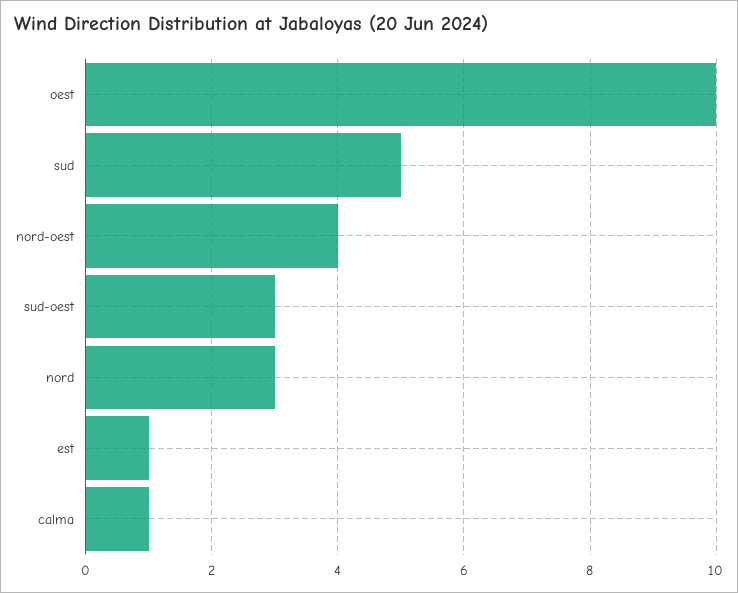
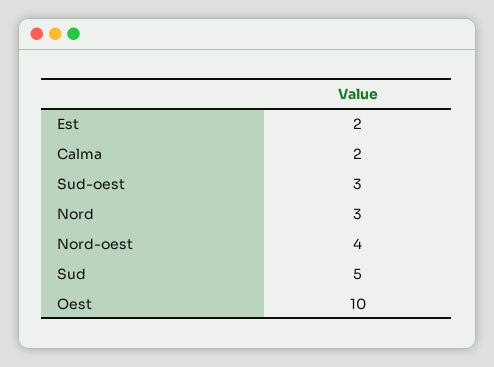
  {
    "oest": 10,
    "sud": 5,
    "nord-oest": 4,
    "sud-oest": 3,
    "nord": 3,
-   "est": 1,
+   "est": 2,
-   "calma": 1
+   "calma": 2
  }

